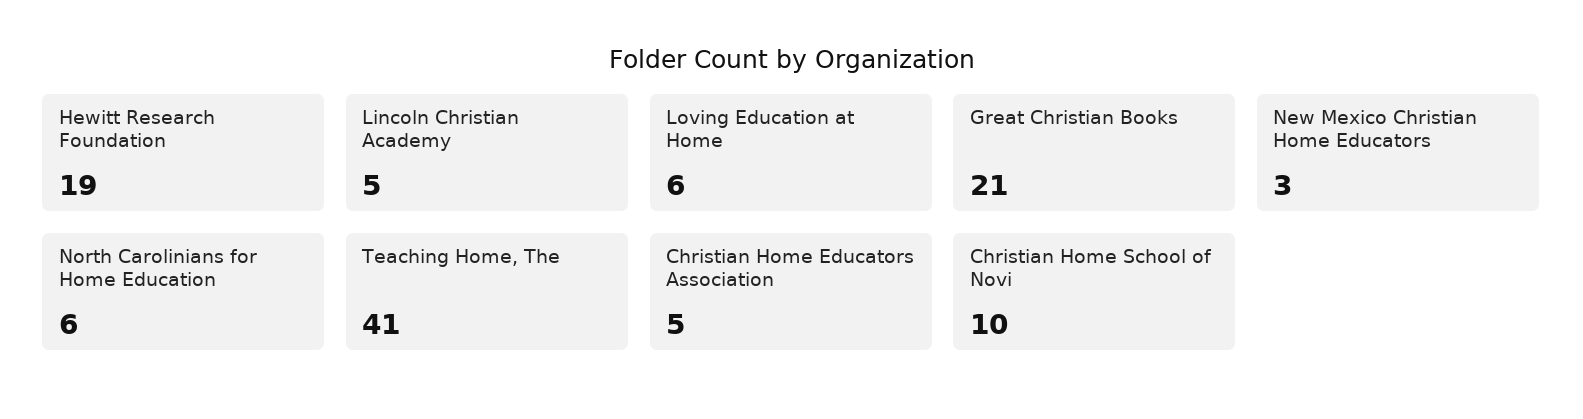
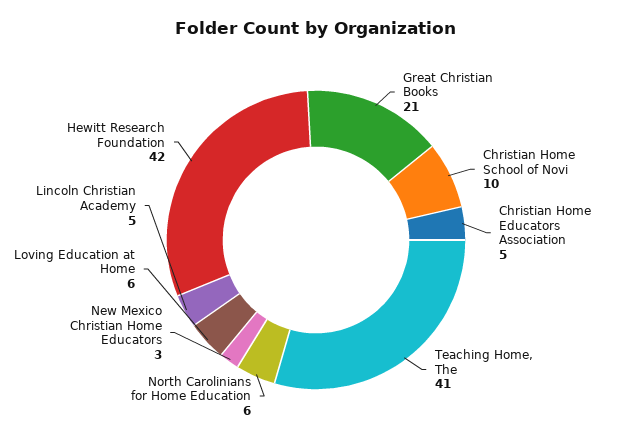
  {
-   "Hewitt Research Foundation": 19,
+   "Hewitt Research Foundation": 42,
    "Lincoln Christian Academy": 5,
    "Loving Education at Home": 6,
    "Great Christian Books": 21,
    "New Mexico Christian Home Educators": 3,
    "North Carolinians for Home Education": 6,
    "Teaching Home, The": 41,
    "Christian Home Educators Association": 5,
    "Christian Home School of Novi": 10
  }

